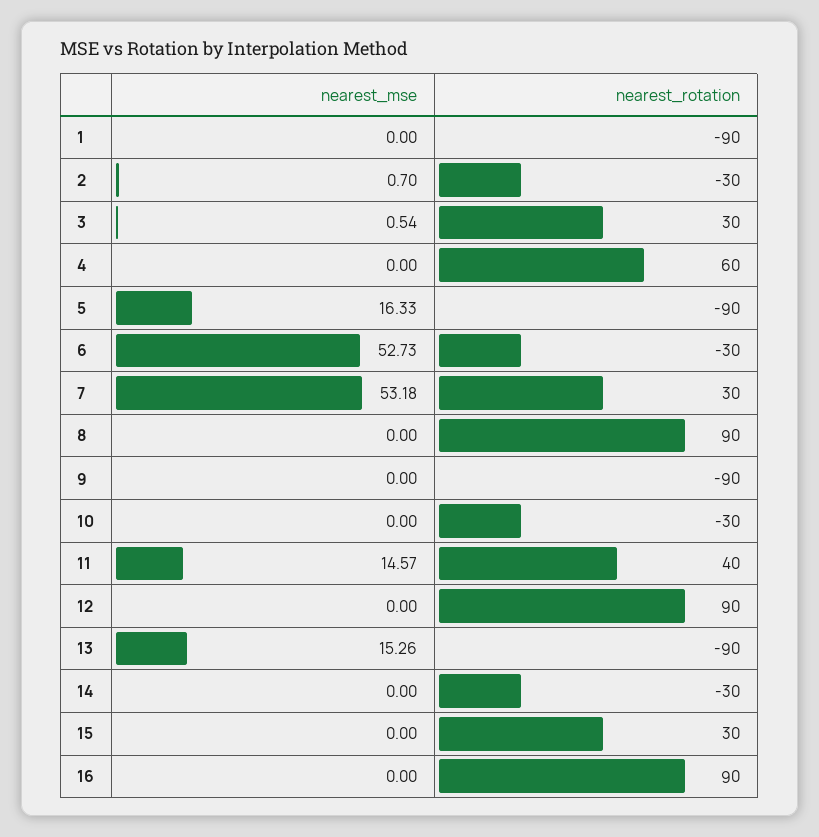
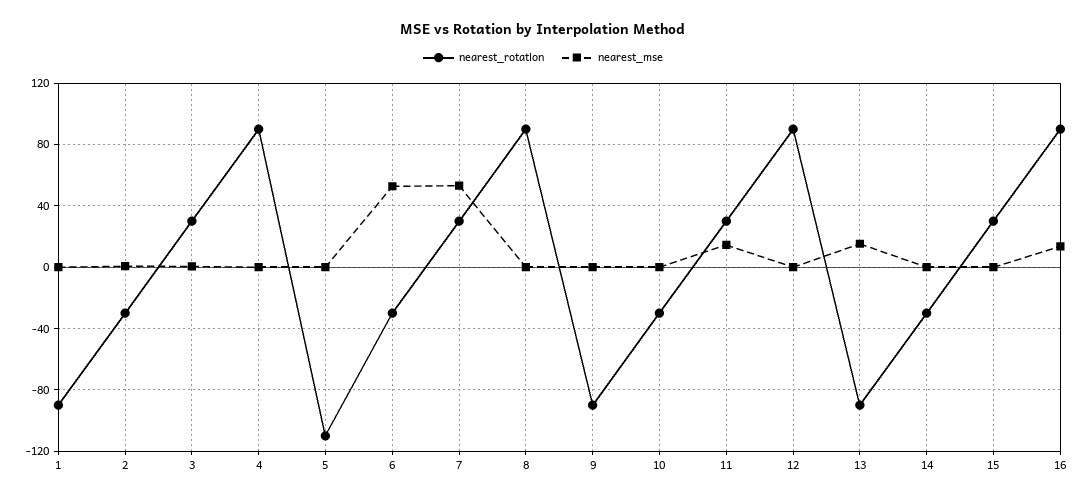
  {
    "nearest_mse": {
      "1": 0,
      "2": 0.7,
      "3": 0.54,
      "4": 0,
-     "5": 16.33,
+     "5": 0,
      "6": 52.73,
      "7": 53.18,
      "8": 0,
      "9": 0,
      "10": 0,
      "11": 14.57,
      "12": 0,
      "13": 15.26,
      "14": 0,
      "15": 0,
-     "16": 0
+     "16": 15
    },
    "nearest_rotation": {
      "1": -90,
      "2": -30,
      "3": 30,
-     "4": 60,
+     "4": 90,
-     "5": -90,
+     "5": -110,
      "6": -30,
      "7": 30,
      "8": 90,
      "9": -90,
      "10": -30,
-     "11": 40,
+     "11": 30,
      "12": 90,
      "13": -90,
      "14": -30,
      "15": 30,
      "16": 90
    }
  }

